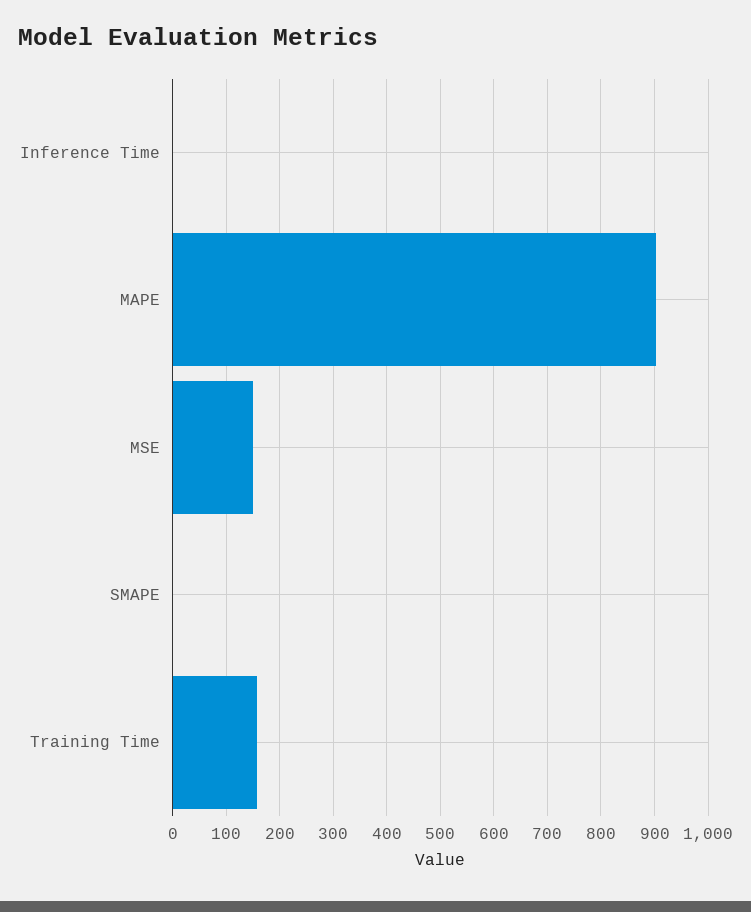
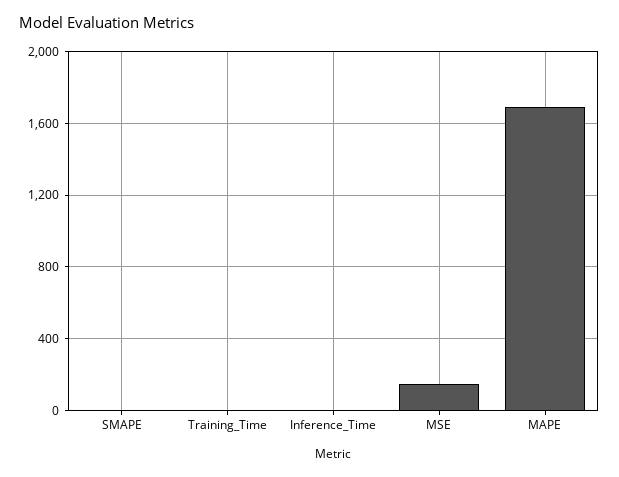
  {
    "Inference Time": 0,
-   "MAPE": 900,
+   "MAPE": 1700,
    "MSE": 160,
    "SMAPE": 0,
-   "Training Time": 160
+   "Training Time": 0
  }

